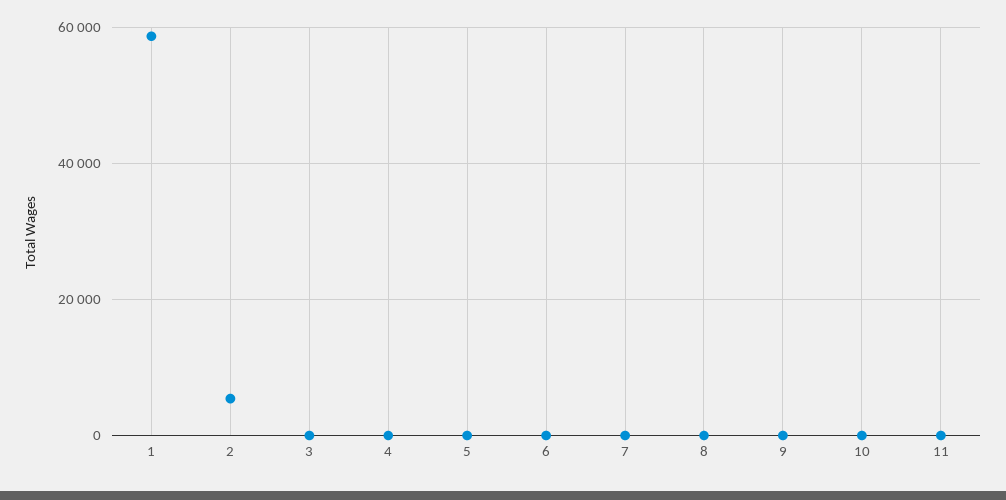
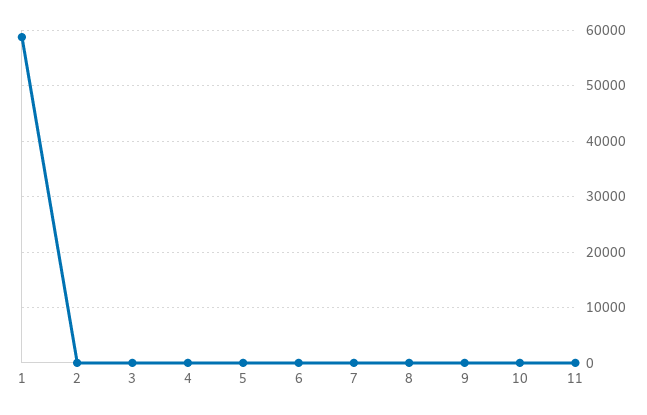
  {
    "1": 58000,
-   "2": 6000,
+   "2": 0,
    "3": 0,
    "4": 0,
    "5": 0,
    "6": 0,
    "7": 0,
    "8": 0,
    "9": 0,
    "10": 0,
    "11": 0
  }

